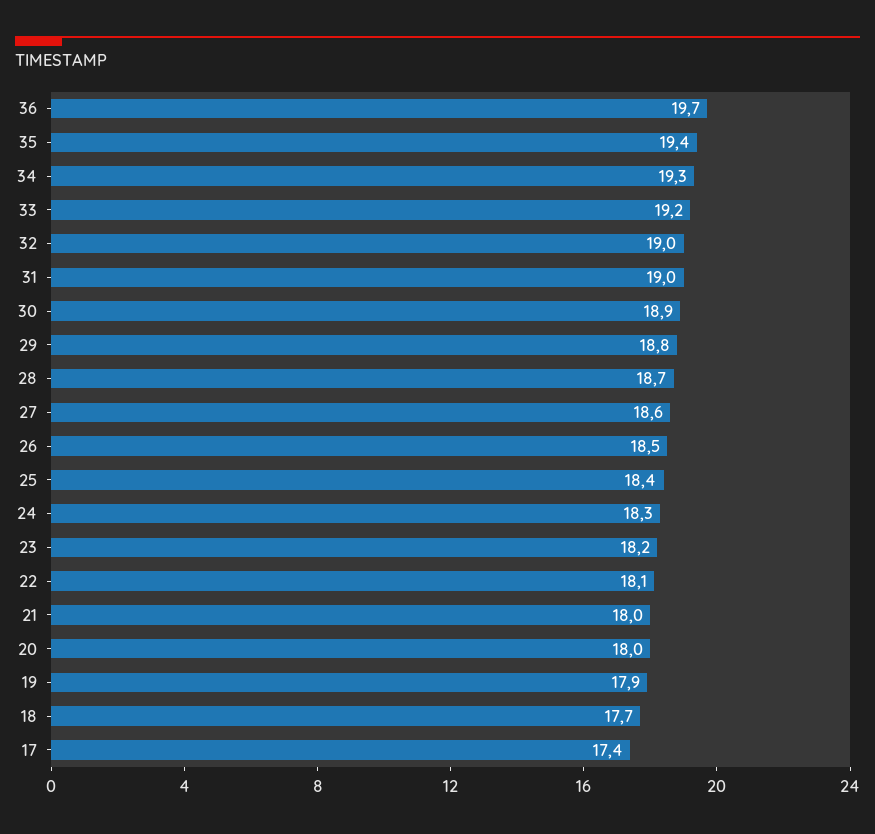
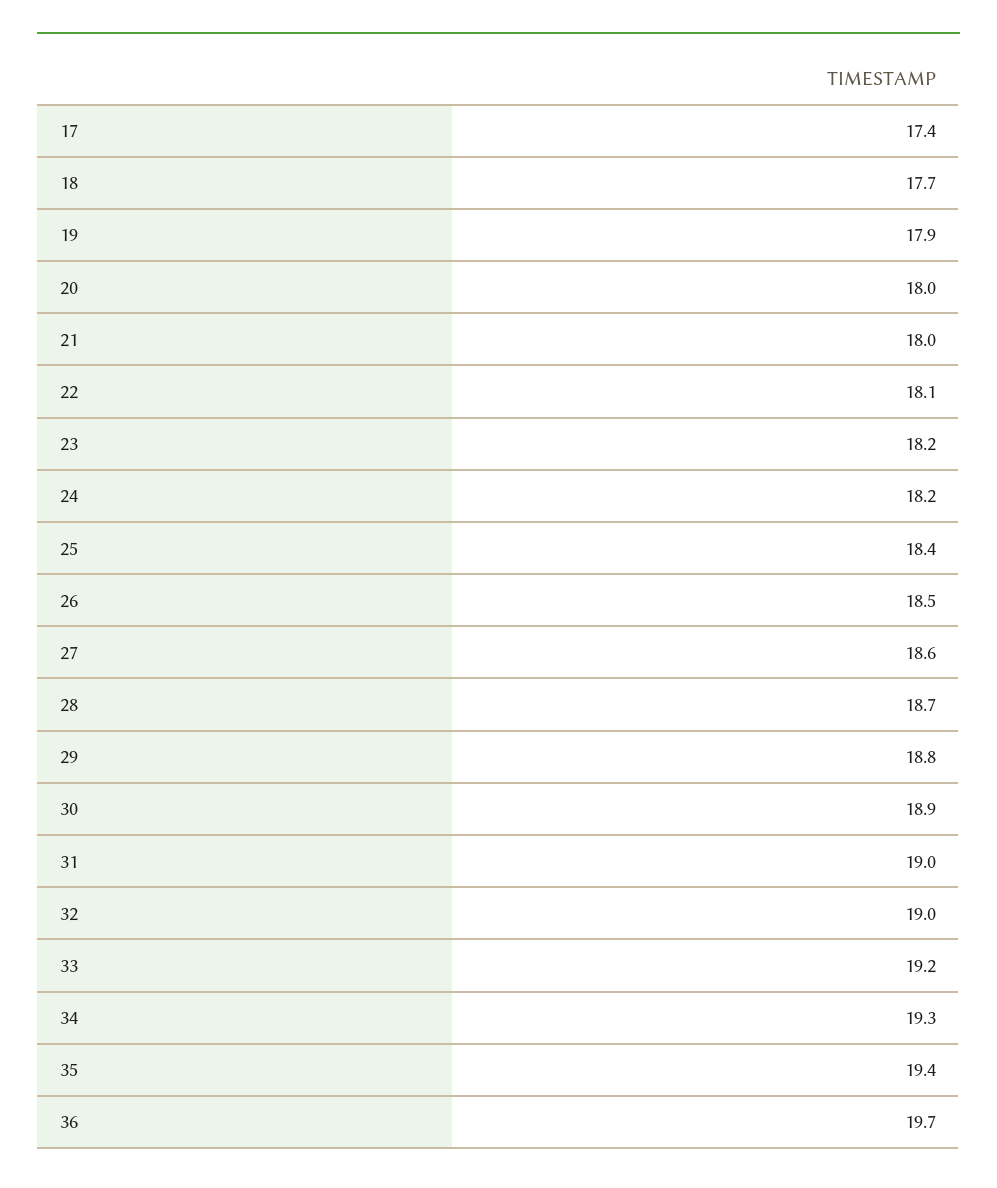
  {
    "36": 19.7,
    "35": 19.4,
    "34": 19.3,
    "33": 19.2,
    "32": 19,
    "31": 19,
    "30": 18.9,
    "29": 18.8,
    "28": 18.7,
    "27": 18.6,
    "26": 18.5,
    "25": 18.4,
-   "24": 18.3,
+   "24": 18.2,
    "23": 18.2,
    "22": 18.1,
    "21": 18,
    "20": 18,
    "19": 17.9,
    "18": 17.7,
    "17": 17.4
  }

